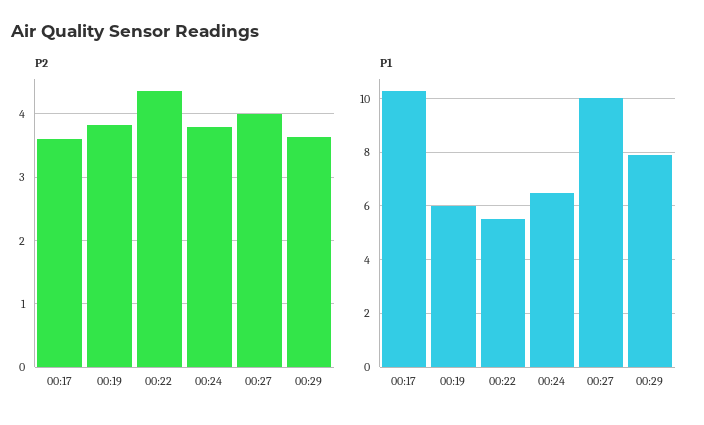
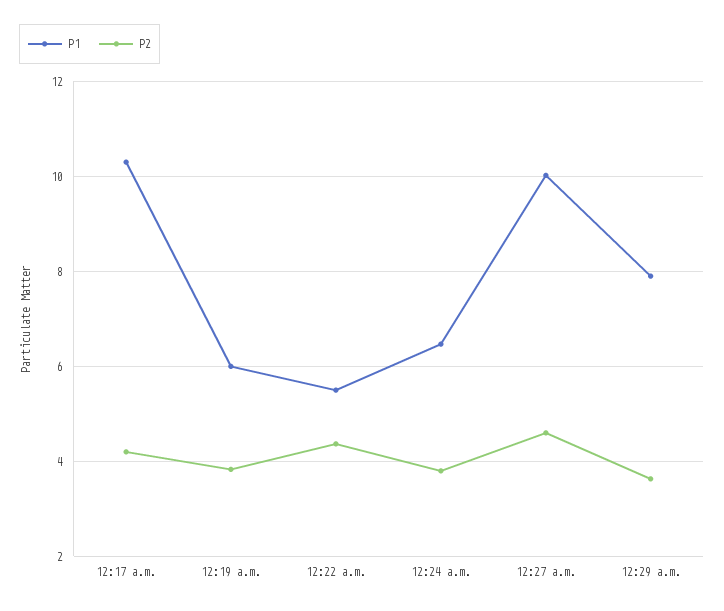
  {
    "P2": {
-     "00:17": 3.6,
+     "00:17": 4.2,
      "00:19": 3.8,
      "00:22": 4.4,
      "00:24": 3.8,
-     "00:27": 4,
+     "00:27": 4.6,
      "00:29": 3.6
    },
    "P1": {
      "00:17": 10.4,
      "00:19": 6,
      "00:22": 5.6,
      "00:24": 6.4,
      "00:27": 10,
      "00:29": 8
    }
  }

